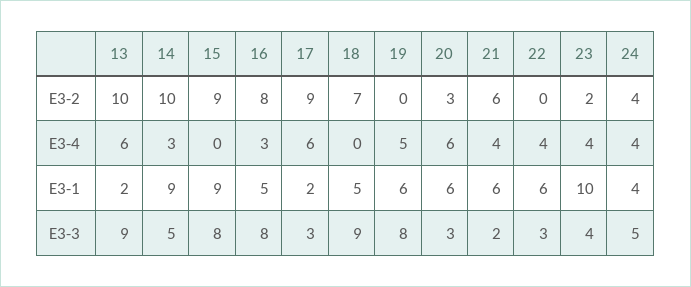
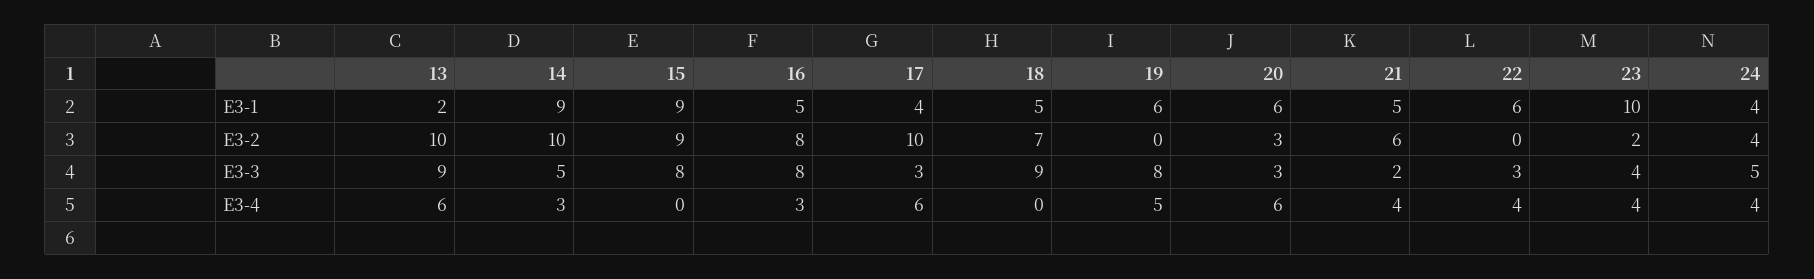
  {
    "13": {
      "E3-2": 10,
      "E3-4": 6,
      "E3-1": 2,
      "E3-3": 9
    },
    "14": {
      "E3-2": 10,
      "E3-4": 3,
      "E3-1": 9,
      "E3-3": 5
    },
    "15": {
      "E3-2": 9,
      "E3-4": 0,
      "E3-1": 9,
      "E3-3": 8
    },
    "16": {
      "E3-2": 8,
      "E3-4": 3,
      "E3-1": 5,
      "E3-3": 8
    },
    "17": {
-     "E3-2": 9,
+     "E3-2": 10,
      "E3-4": 6,
-     "E3-1": 2,
+     "E3-1": 4,
      "E3-3": 3
    },
    "18": {
      "E3-2": 7,
      "E3-4": 0,
      "E3-1": 5,
      "E3-3": 9
    },
    "19": {
      "E3-2": 0,
      "E3-4": 5,
      "E3-1": 6,
      "E3-3": 8
    },
    "20": {
      "E3-2": 3,
      "E3-4": 6,
      "E3-1": 6,
      "E3-3": 3
    },
    "21": {
      "E3-2": 6,
      "E3-4": 4,
-     "E3-1": 6,
+     "E3-1": 5,
      "E3-3": 2
    },
    "22": {
      "E3-2": 0,
      "E3-4": 4,
      "E3-1": 6,
      "E3-3": 3
    },
    "23": {
      "E3-2": 2,
      "E3-4": 4,
      "E3-1": 10,
      "E3-3": 4
    },
    "24": {
      "E3-2": 4,
      "E3-4": 4,
      "E3-1": 4,
      "E3-3": 5
    }
  }

